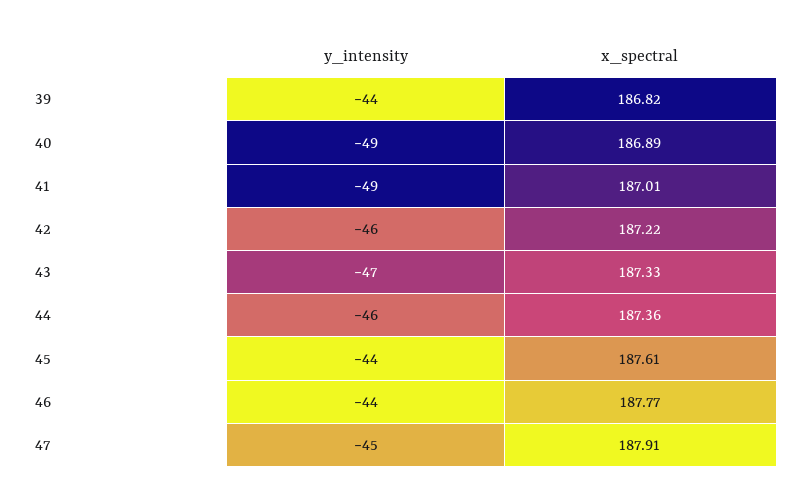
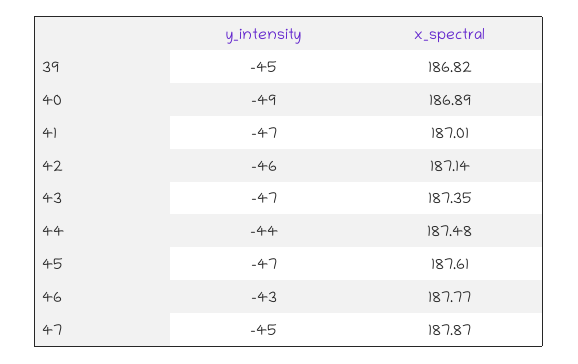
  {
    "y_intensity": {
-     "39": -44,
+     "39": -45,
      "40": -49,
-     "41": -49,
+     "41": -47,
      "42": -46,
      "43": -47,
-     "44": -46,
+     "44": -44,
-     "45": -44,
+     "45": -47,
-     "46": -44,
+     "46": -43,
      "47": -45
    },
    "x_spectral": {
      "39": 186.82,
      "40": 186.89,
      "41": 187.01,
-     "42": 187.22,
+     "42": 187.14,
-     "43": 187.33,
+     "43": 187.35,
-     "44": 187.36,
+     "44": 187.48,
      "45": 187.61,
      "46": 187.77,
-     "47": 187.91
+     "47": 187.87
    }
  }

